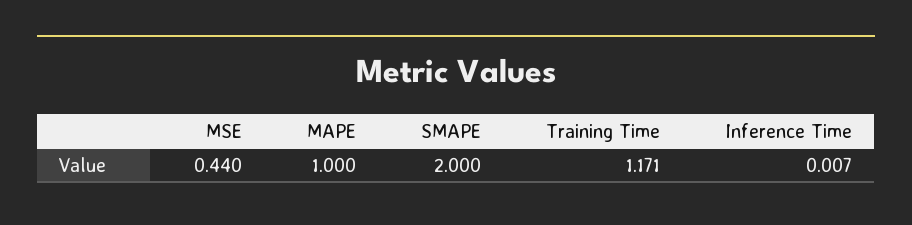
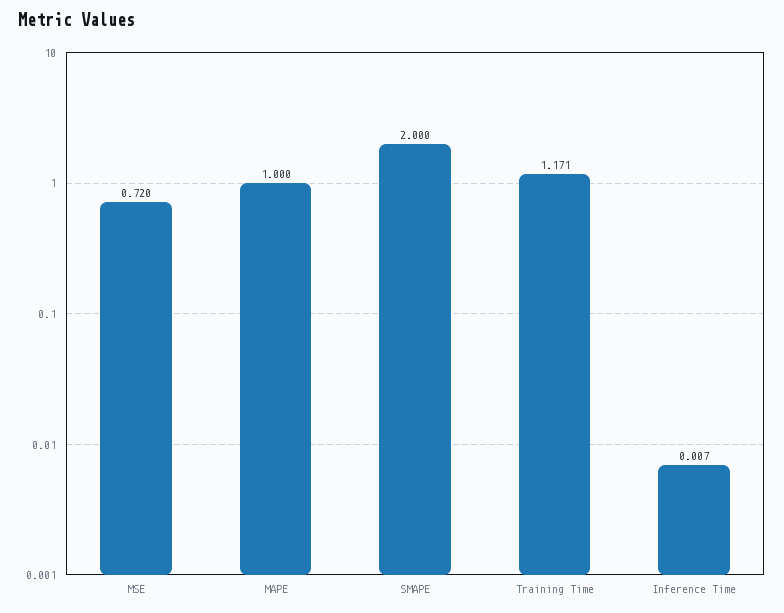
  {
-   "MSE": 0.44,
+   "MSE": 0.72,
    "MAPE": 1,
    "SMAPE": 2,
    "Training Time": 1.171,
    "Inference Time": 0.007
  }

